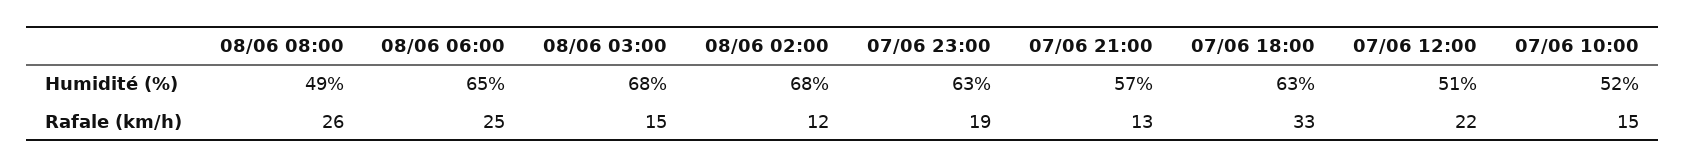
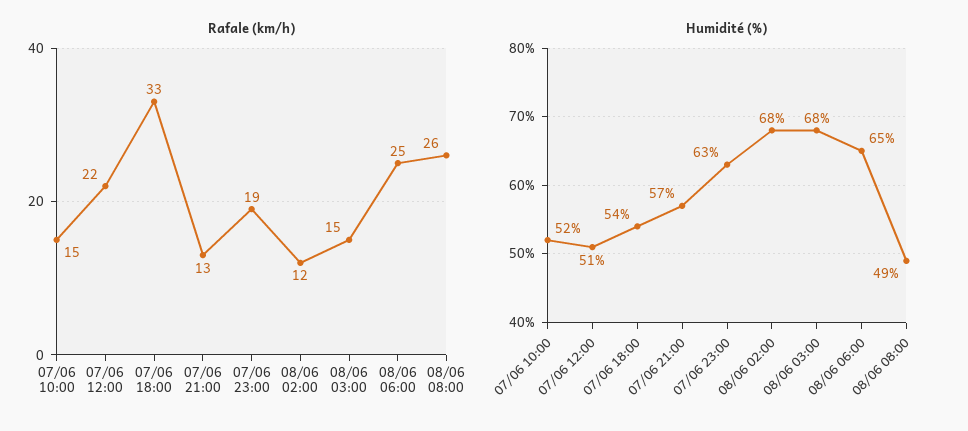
  {
    "Humidité (%)": {
      "08/06 08:00": 49,
      "08/06 06:00": 65,
      "08/06 03:00": 68,
      "08/06 02:00": 68,
      "07/06 23:00": 63,
      "07/06 21:00": 57,
-     "07/06 18:00": 63,
+     "07/06 18:00": 54,
      "07/06 12:00": 51,
      "07/06 10:00": 52
    },
    "Rafale (km/h)": {
      "08/06 08:00": 26,
      "08/06 06:00": 25,
      "08/06 03:00": 15,
      "08/06 02:00": 12,
      "07/06 23:00": 19,
      "07/06 21:00": 13,
      "07/06 18:00": 33,
      "07/06 12:00": 22,
      "07/06 10:00": 15
    }
  }

